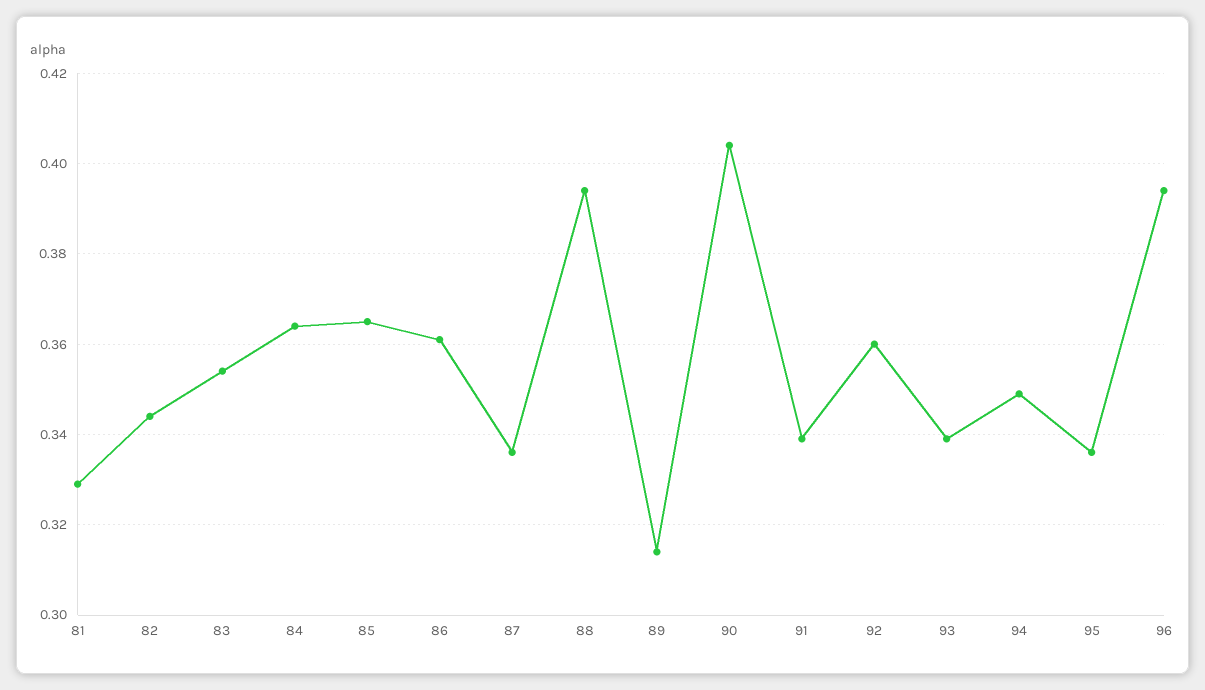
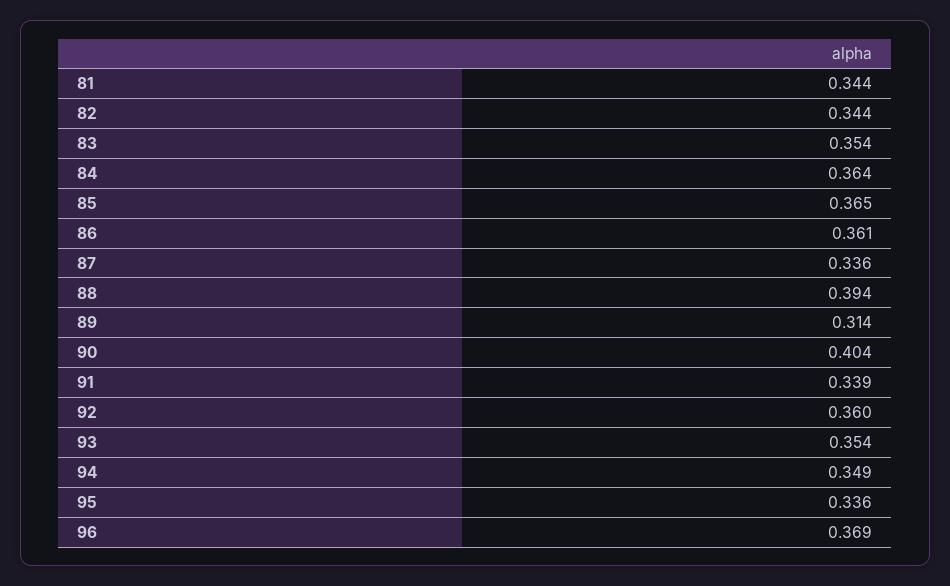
  {
-   "81": 0.33,
+   "81": 0.344,
    "82": 0.344,
    "83": 0.354,
    "84": 0.364,
    "85": 0.365,
    "86": 0.361,
    "87": 0.336,
    "88": 0.394,
    "89": 0.314,
    "90": 0.404,
    "91": 0.339,
    "92": 0.36,
-   "93": 0.34,
+   "93": 0.354,
    "94": 0.349,
    "95": 0.336,
-   "96": 0.395
+   "96": 0.369
  }

